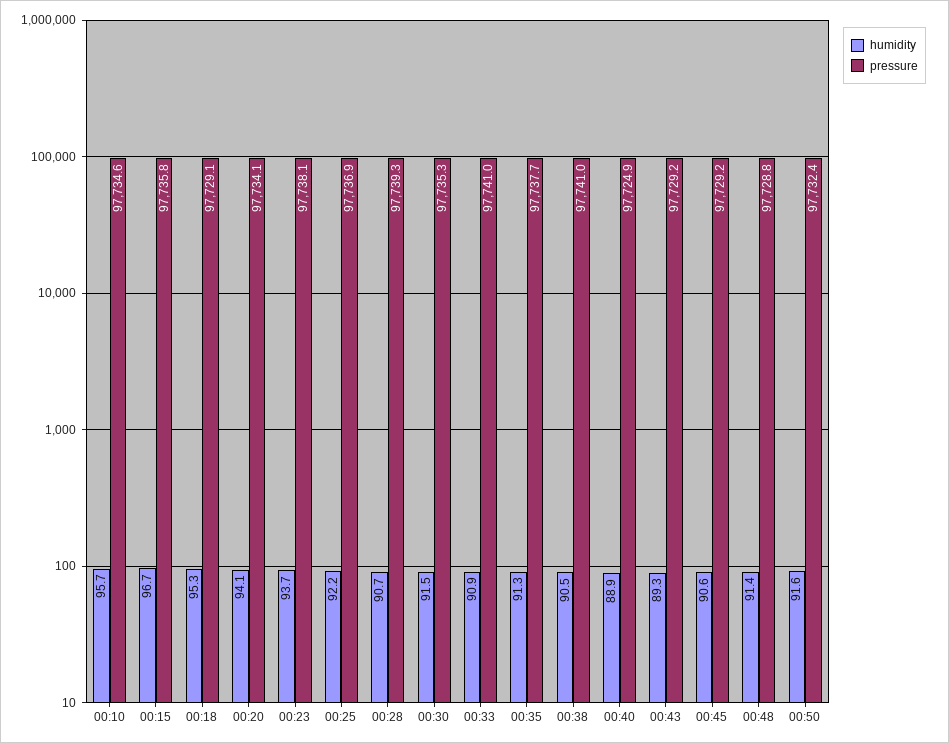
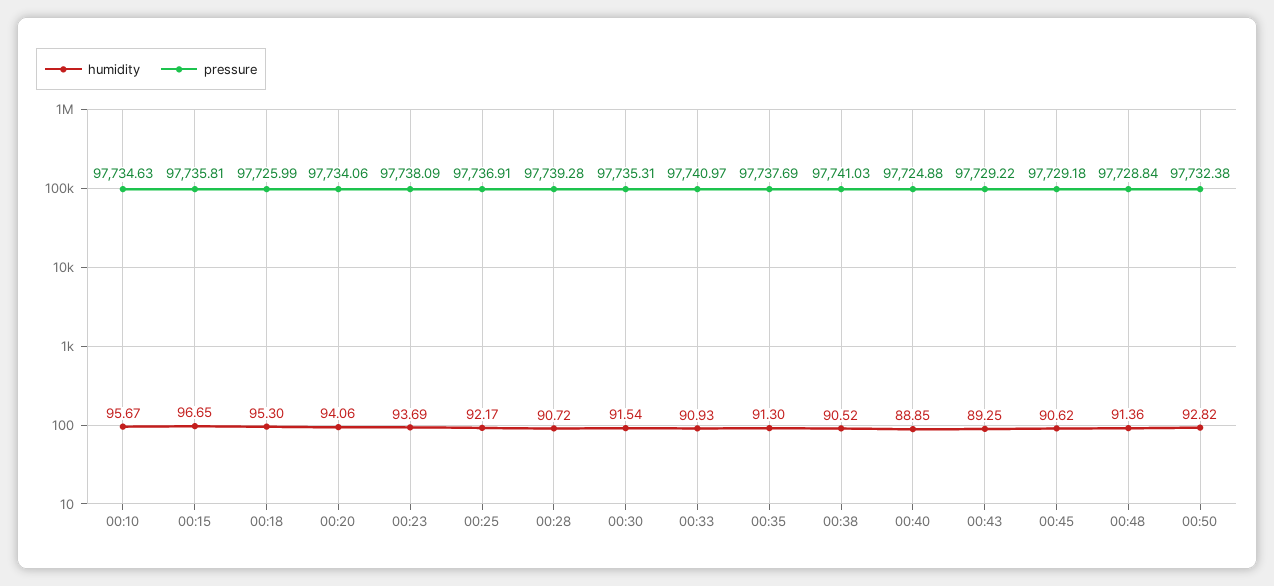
  {
    "humidity": {
      "00:10": 95.67,
      "00:15": 96.65,
      "00:18": 95.3,
      "00:20": 94.06,
      "00:23": 93.69,
      "00:25": 92.17,
      "00:28": 90.72,
      "00:30": 91.54,
      "00:33": 90.93,
      "00:35": 91.3,
      "00:38": 90.52,
      "00:40": 88.85,
      "00:43": 89.25,
      "00:45": 90.62,
      "00:48": 91.36,
-     "00:50": 91.6
+     "00:50": 92.82
    },
    "pressure": {
      "00:10": 97734.63,
      "00:15": 97735.81,
-     "00:18": 97729.1,
+     "00:18": 97725.99,
      "00:20": 97734.06,
      "00:23": 97738.09,
      "00:25": 97736.91,
      "00:28": 97739.28,
      "00:30": 97735.31,
      "00:33": 97740.97,
      "00:35": 97737.69,
      "00:38": 97741.03,
      "00:40": 97724.88,
      "00:43": 97729.22,
      "00:45": 97729.18,
      "00:48": 97728.84,
      "00:50": 97732.38
    }
  }

